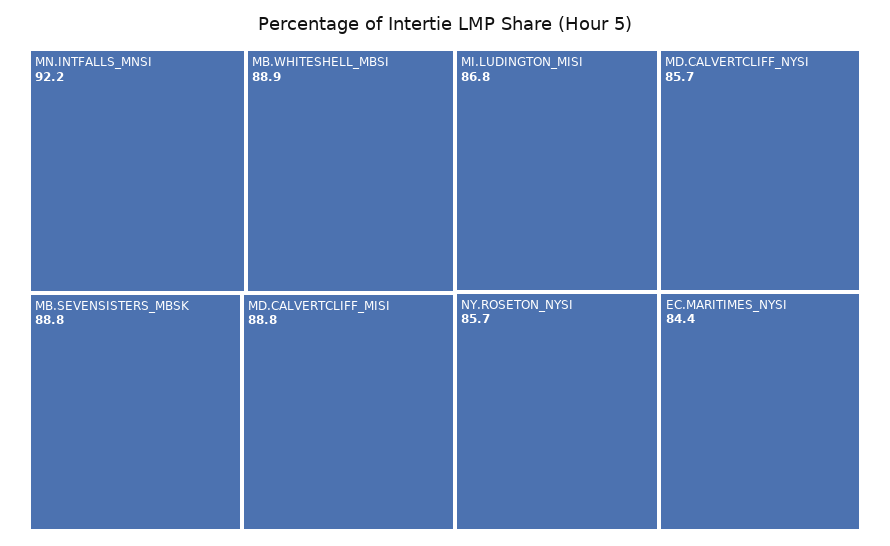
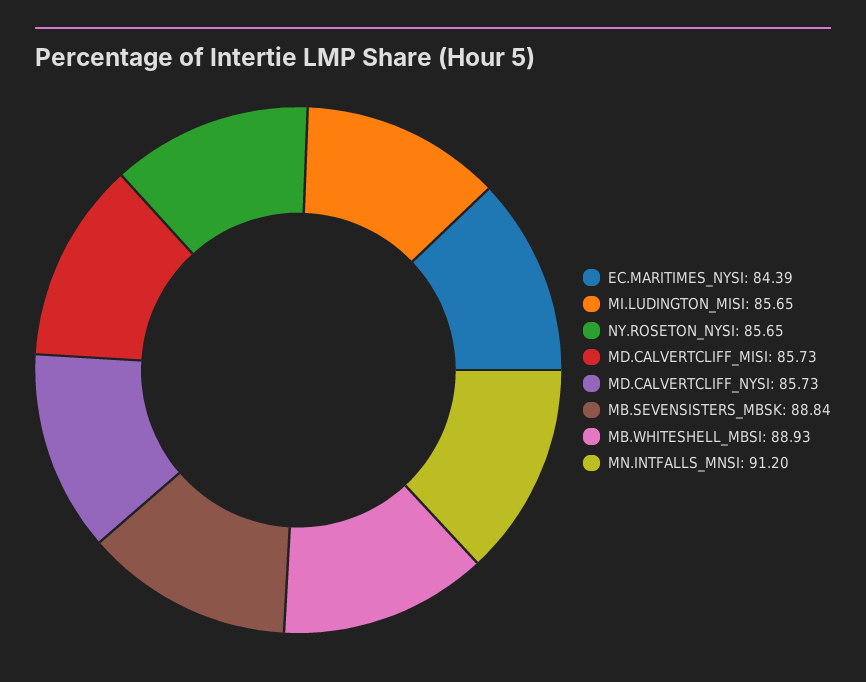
  {
-   "MN.INTFALLS_MNSI": 92.2,
+   "MN.INTFALLS_MNSI": 91.2,
    "MB.WHITESHELL_MBSI": 88.93,
    "MB.SEVENSISTERS_MBSK": 88.84,
-   "MD.CALVERTCLIFF_MISI": 88.8,
+   "MD.CALVERTCLIFF_MISI": 85.73,
-   "MI.LUDINGTON_MISI": 86.8,
+   "MI.LUDINGTON_MISI": 85.65,
    "MD.CALVERTCLIFF_NYSI": 85.73,
    "NY.ROSETON_NYSI": 85.65,
    "EC.MARITIMES_NYSI": 84.39
  }

